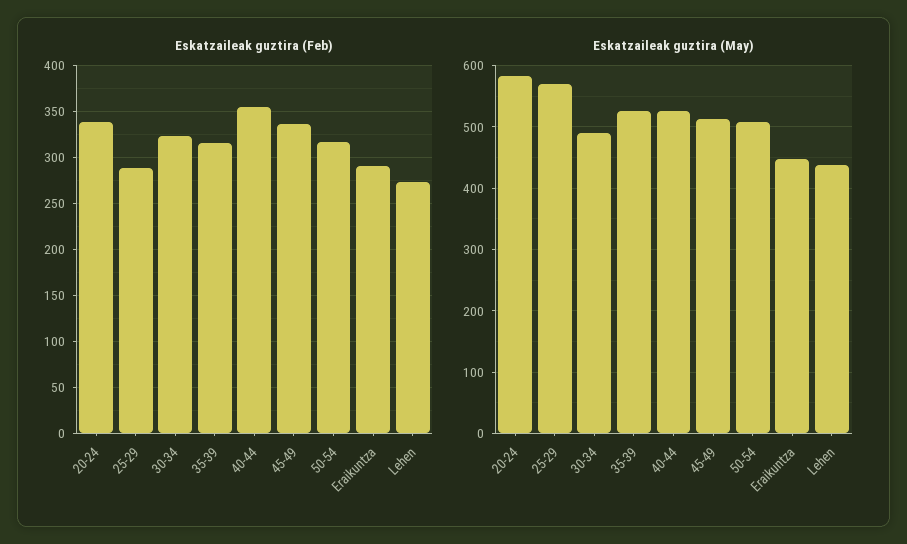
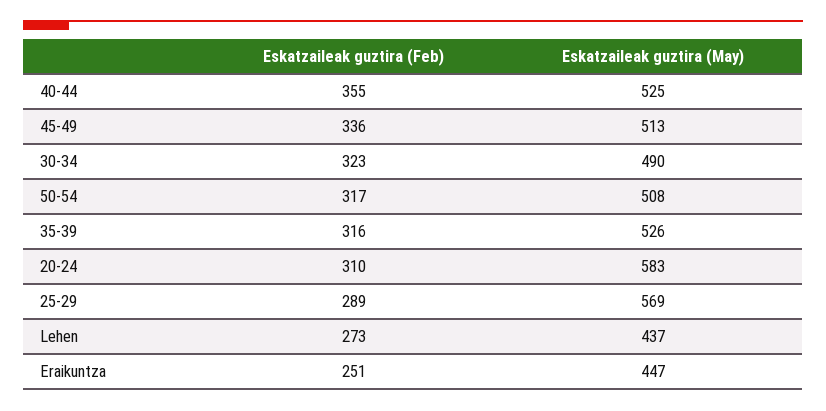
  {
    "Eskatzaileak guztira (Feb)": {
-     "20-24": 340,
+     "20-24": 310,
      "25-29": 289,
      "30-34": 323,
      "35-39": 316,
      "40-44": 355,
      "45-49": 336,
      "50-54": 317,
-     "Eraikuntza": 290,
+     "Eraikuntza": 251,
      "Lehen": 273
    },
    "Eskatzaileak guztira (May)": {
      "20-24": 583,
      "25-29": 569,
      "30-34": 490,
      "35-39": 526,
      "40-44": 525,
      "45-49": 513,
      "50-54": 508,
      "Eraikuntza": 447,
      "Lehen": 437
    }
  }

